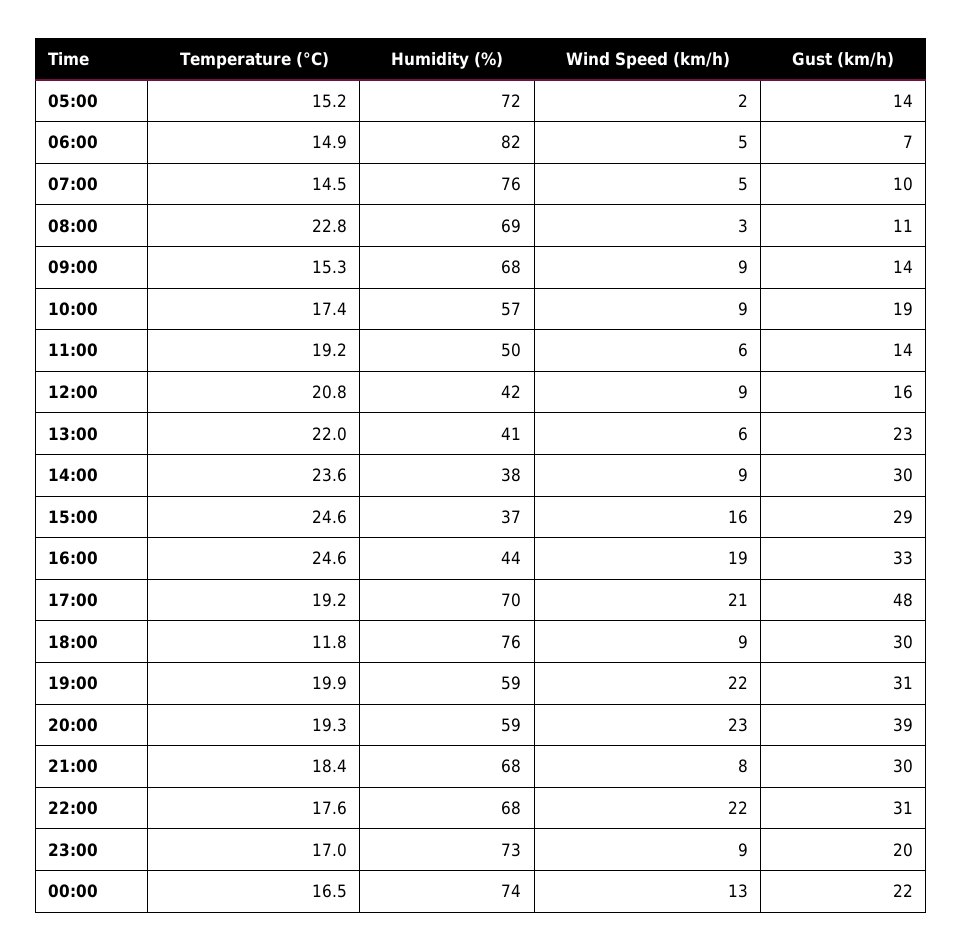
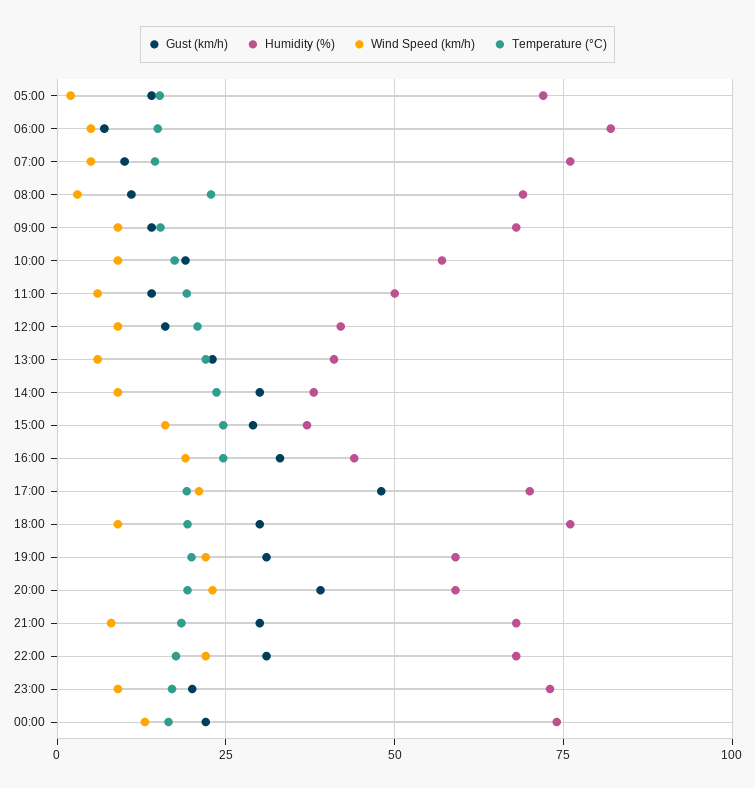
  {
    "Temperature (°C)": {
      "05:00": 15.2,
      "06:00": 14.9,
      "07:00": 14.5,
      "08:00": 22.8,
      "09:00": 15.3,
      "10:00": 17.4,
      "11:00": 19.2,
      "12:00": 20.8,
      "13:00": 22,
      "14:00": 23.6,
      "15:00": 24.6,
      "16:00": 24.6,
      "17:00": 19.2,
-     "18:00": 11.8,
+     "18:00": 20,
      "19:00": 19.9,
      "20:00": 19.3,
      "21:00": 18.4,
      "22:00": 17.6,
      "23:00": 17,
      "00:00": 16.5
    },
    "Humidity (%)": {
      "05:00": 72,
      "06:00": 82,
      "07:00": 76,
      "08:00": 69,
      "09:00": 68,
      "10:00": 57,
      "11:00": 50,
      "12:00": 42,
      "13:00": 41,
      "14:00": 38,
      "15:00": 37,
      "16:00": 44,
      "17:00": 70,
      "18:00": 76,
      "19:00": 59,
      "20:00": 59,
      "21:00": 68,
      "22:00": 68,
      "23:00": 73,
      "00:00": 74
    },
    "Wind Speed (km/h)": {
      "05:00": 2,
      "06:00": 5,
      "07:00": 5,
      "08:00": 3,
      "09:00": 9,
      "10:00": 9,
      "11:00": 6,
      "12:00": 9,
      "13:00": 6,
      "14:00": 9,
      "15:00": 16,
      "16:00": 19,
      "17:00": 21,
      "18:00": 9,
      "19:00": 22,
      "20:00": 23,
      "21:00": 8,
      "22:00": 22,
      "23:00": 9,
      "00:00": 13
    },
    "Gust (km/h)": {
      "05:00": 14,
      "06:00": 7,
      "07:00": 10,
      "08:00": 11,
      "09:00": 14,
      "10:00": 19,
      "11:00": 14,
      "12:00": 16,
      "13:00": 23,
      "14:00": 30,
      "15:00": 29,
      "16:00": 33,
      "17:00": 48,
      "18:00": 30,
      "19:00": 31,
      "20:00": 39,
      "21:00": 30,
      "22:00": 31,
      "23:00": 20,
      "00:00": 22
    }
  }

